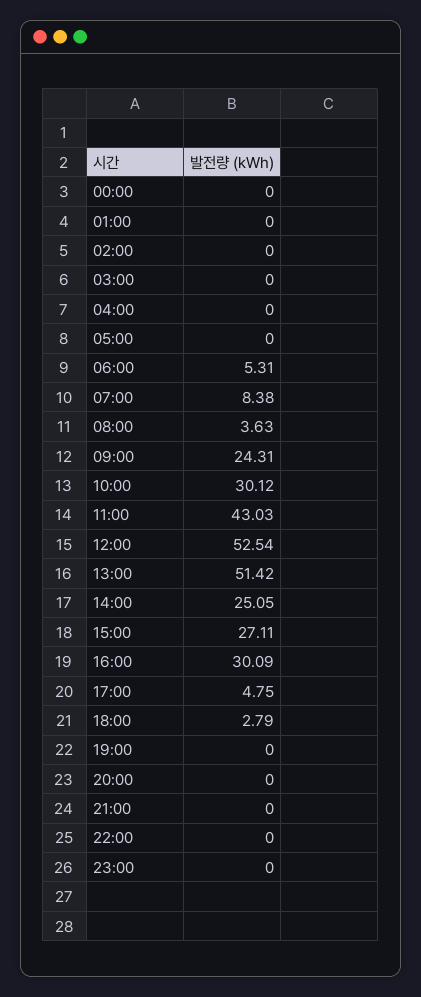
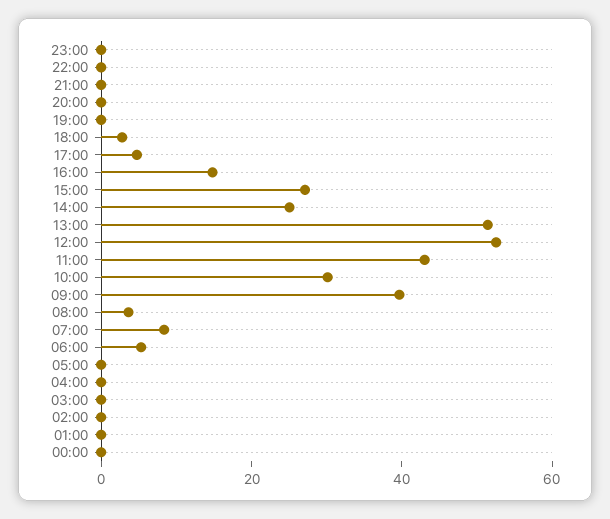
  {
    "00:00": 0,
    "01:00": 0,
    "02:00": 0,
    "03:00": 0,
    "04:00": 0,
    "05:00": 0,
    "06:00": 5.31,
    "07:00": 8.38,
    "08:00": 3.63,
-   "09:00": 24.31,
+   "09:00": 40,
    "10:00": 30.12,
    "11:00": 43.03,
    "12:00": 52.54,
    "13:00": 51.42,
    "14:00": 25.05,
    "15:00": 27.11,
-   "16:00": 30.09,
+   "16:00": 15,
    "17:00": 4.75,
    "18:00": 2.79,
    "19:00": 0,
    "20:00": 0,
    "21:00": 0,
    "22:00": 0,
    "23:00": 0
  }

